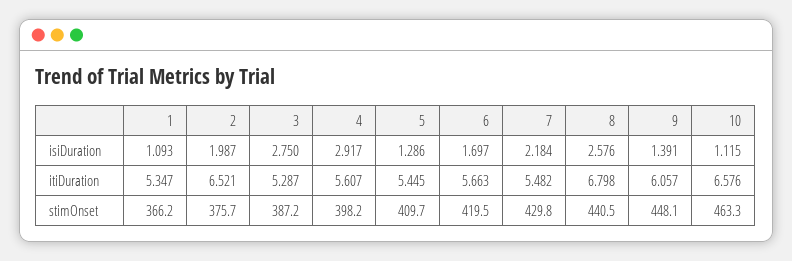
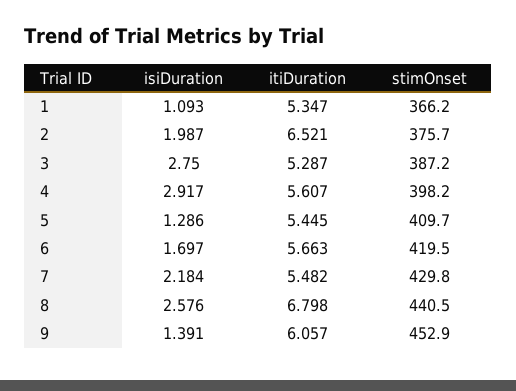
  {
    "1": {
      "isiDuration": 1.093,
      "itiDuration": 5.347,
      "stimOnset": 366.2
    },
    "2": {
      "isiDuration": 1.987,
      "itiDuration": 6.521,
      "stimOnset": 375.7
    },
    "3": {
      "isiDuration": 2.75,
      "itiDuration": 5.287,
      "stimOnset": 387.2
    },
    "4": {
      "isiDuration": 2.917,
      "itiDuration": 5.607,
      "stimOnset": 398.2
    },
    "5": {
      "isiDuration": 1.286,
      "itiDuration": 5.445,
      "stimOnset": 409.7
    },
    "6": {
      "isiDuration": 1.697,
      "itiDuration": 5.663,
      "stimOnset": 419.5
    },
    "7": {
      "isiDuration": 2.184,
      "itiDuration": 5.482,
      "stimOnset": 429.8
    },
    "8": {
      "isiDuration": 2.576,
      "itiDuration": 6.798,
      "stimOnset": 440.5
    },
    "9": {
      "isiDuration": 1.391,
      "itiDuration": 6.057,
-     "stimOnset": 448.1
+     "stimOnset": 452.9
-   },
+   }
-   "10": {
-     "isiDuration": 1.115,
-     "itiDuration": 6.576,
-     "stimOnset": 463.3
-   }
  }

